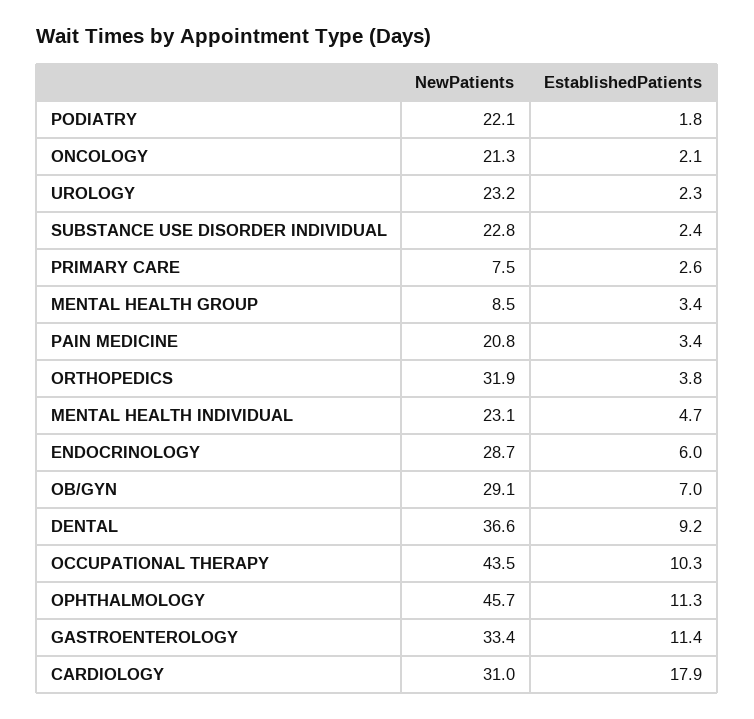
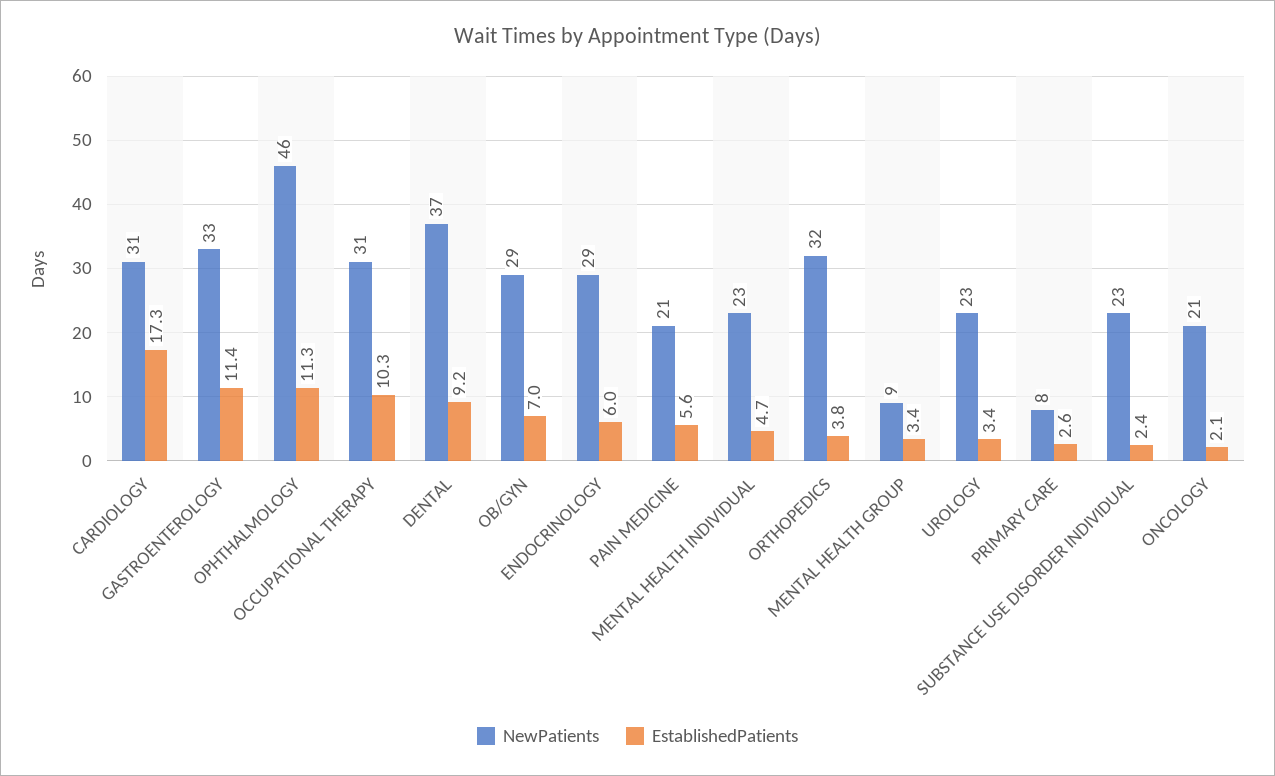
  {
    "NewPatients": {
-     "PODIATRY": 22.1,
      "ONCOLOGY": 21.3,
      "UROLOGY": 23.2,
      "SUBSTANCE USE DISORDER INDIVIDUAL": 22.8,
      "PRIMARY CARE": 7.5,
      "MENTAL HEALTH GROUP": 8.5,
      "PAIN MEDICINE": 20.8,
      "ORTHOPEDICS": 31.9,
      "MENTAL HEALTH INDIVIDUAL": 23.1,
      "ENDOCRINOLOGY": 28.7,
      "OB/GYN": 29.1,
      "DENTAL": 36.6,
-     "OCCUPATIONAL THERAPY": 43.5,
+     "OCCUPATIONAL THERAPY": 31,
      "OPHTHALMOLOGY": 45.7,
      "GASTROENTEROLOGY": 33.4,
      "CARDIOLOGY": 31
    },
    "EstablishedPatients": {
-     "PODIATRY": 1.8,
      "ONCOLOGY": 2.1,
-     "UROLOGY": 2.3,
+     "UROLOGY": 3.4,
      "SUBSTANCE USE DISORDER INDIVIDUAL": 2.4,
      "PRIMARY CARE": 2.6,
      "MENTAL HEALTH GROUP": 3.4,
-     "PAIN MEDICINE": 3.4,
+     "PAIN MEDICINE": 5.6,
      "ORTHOPEDICS": 3.8,
      "MENTAL HEALTH INDIVIDUAL": 4.7,
      "ENDOCRINOLOGY": 6,
      "OB/GYN": 7,
      "DENTAL": 9.2,
      "OCCUPATIONAL THERAPY": 10.3,
      "OPHTHALMOLOGY": 11.3,
      "GASTROENTEROLOGY": 11.4,
-     "CARDIOLOGY": 17.9
+     "CARDIOLOGY": 17.3
    }
  }

